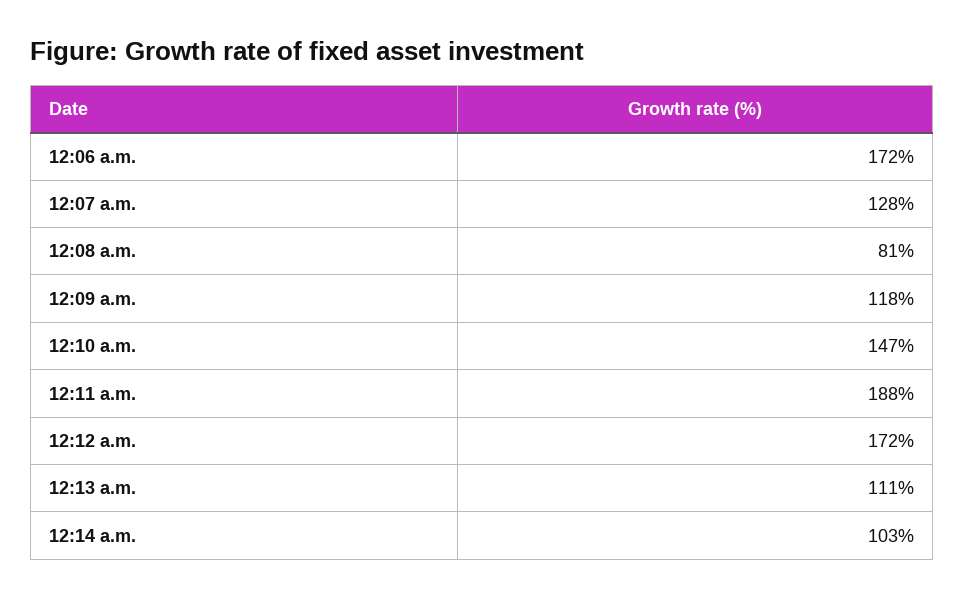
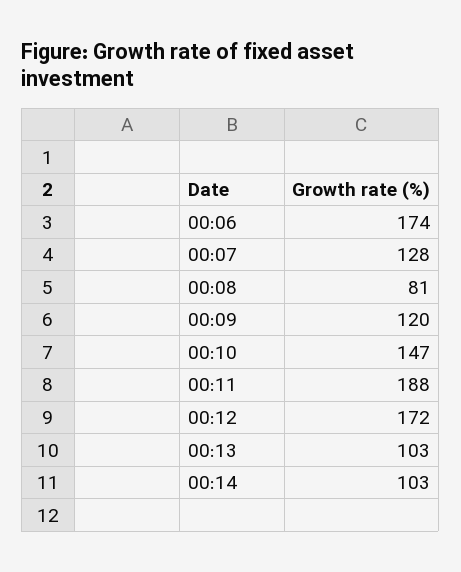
  {
-   "12:06 a.m.": 172,
+   "12:06 a.m.": 174,
    "12:07 a.m.": 128,
    "12:08 a.m.": 81,
-   "12:09 a.m.": 118,
+   "12:09 a.m.": 120,
    "12:10 a.m.": 147,
    "12:11 a.m.": 188,
    "12:12 a.m.": 172,
-   "12:13 a.m.": 111,
+   "12:13 a.m.": 103,
    "12:14 a.m.": 103
  }

